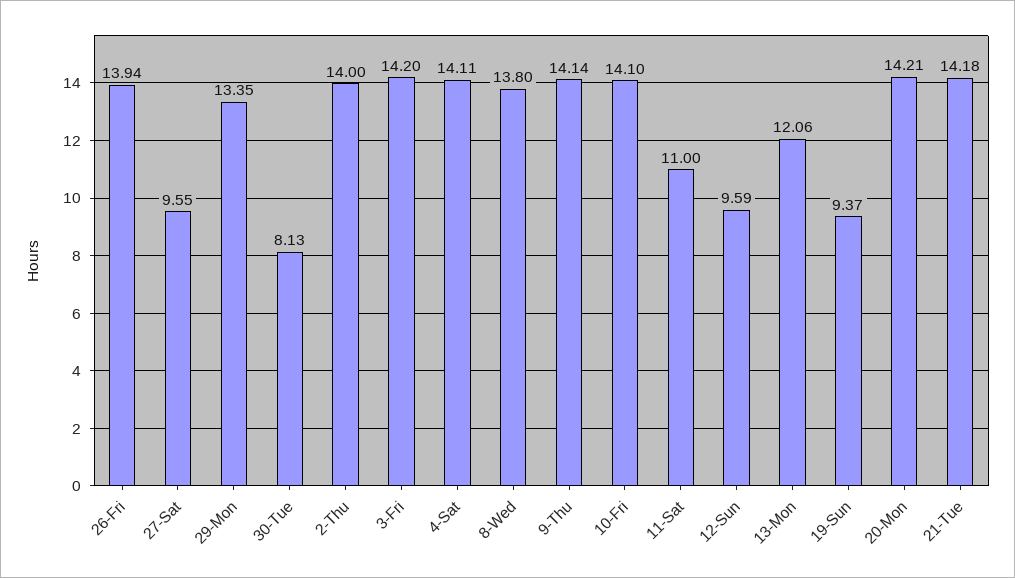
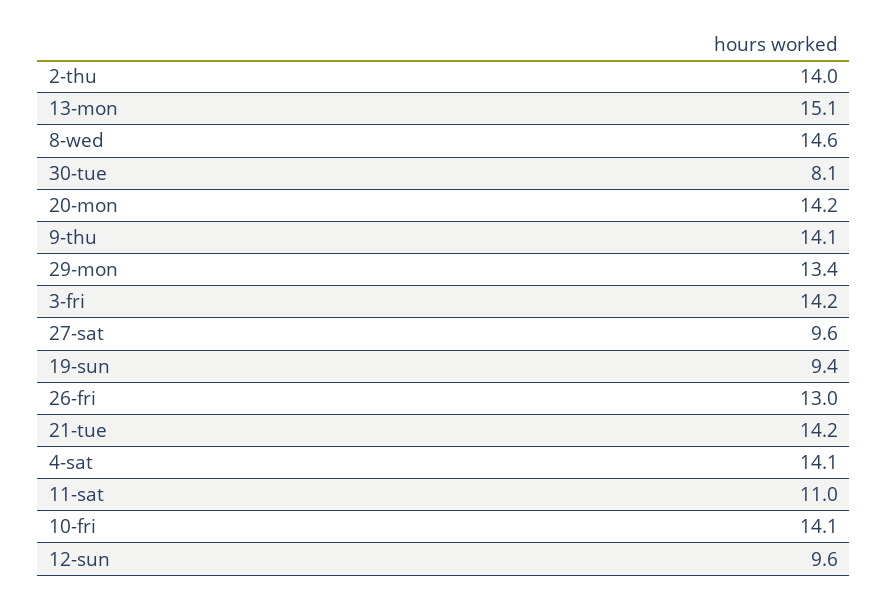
  {
-   "26-Fri": 13.94,
+   "26-Fri": 13,
    "27-Sat": 9.55,
    "29-Mon": 13.35,
    "30-Tue": 8.13,
    "2-Thu": 14,
    "3-Fri": 14.2,
    "4-Sat": 14.11,
-   "8-Wed": 13.8,
+   "8-Wed": 14.6,
    "9-Thu": 14.14,
    "10-Fri": 14.1,
    "11-Sat": 11,
    "12-Sun": 9.59,
-   "13-Mon": 12.06,
+   "13-Mon": 15.1,
    "19-Sun": 9.37,
    "20-Mon": 14.21,
    "21-Tue": 14.18
  }

